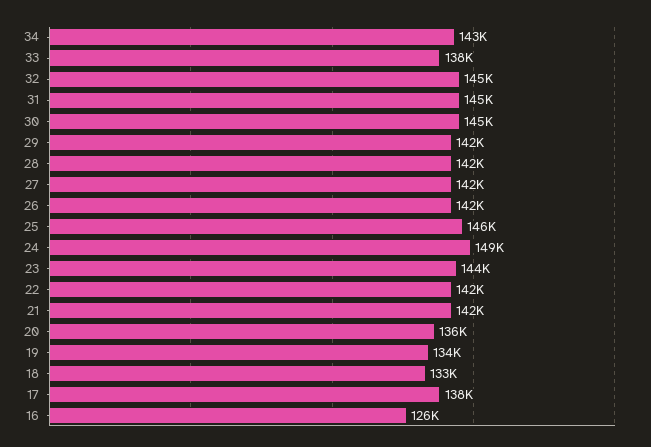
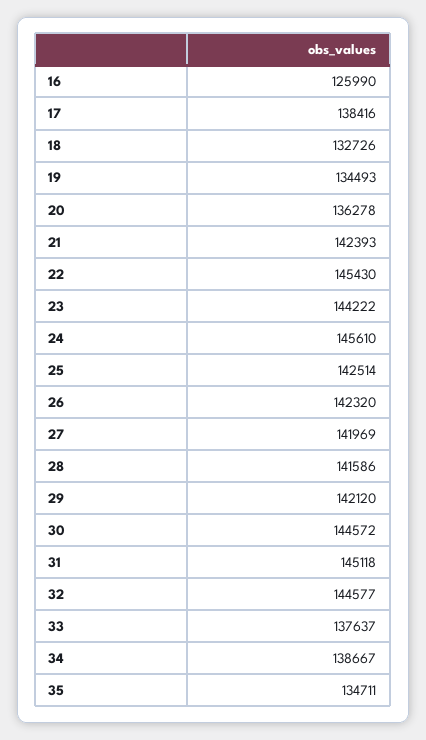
  {
-   "34": 143000,
+   "34": 138667,
    "33": 137637,
    "32": 144577,
    "31": 145118,
    "30": 144572,
    "29": 142120,
    "28": 141586,
    "27": 141969,
    "26": 142320,
-   "25": 146000,
+   "25": 142514,
-   "24": 149000,
+   "24": 145610,
    "23": 144222,
-   "22": 142000,
+   "22": 145430,
    "21": 142393,
    "20": 136278,
    "19": 134493,
    "18": 132726,
    "17": 138416,
-   "16": 125990
+   "16": 125990,
+   "35": 134711
  }

